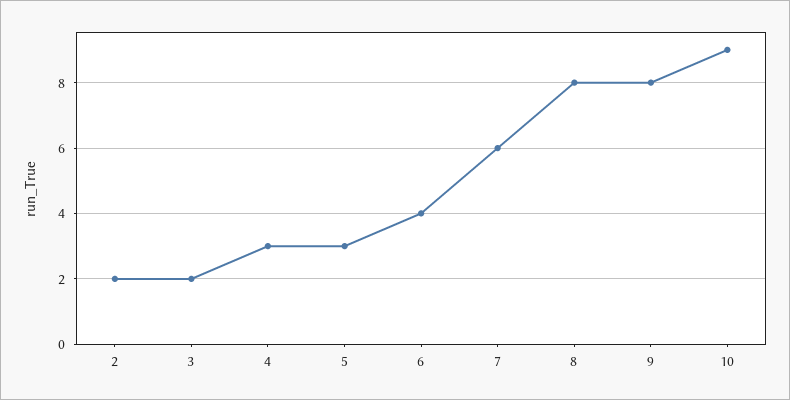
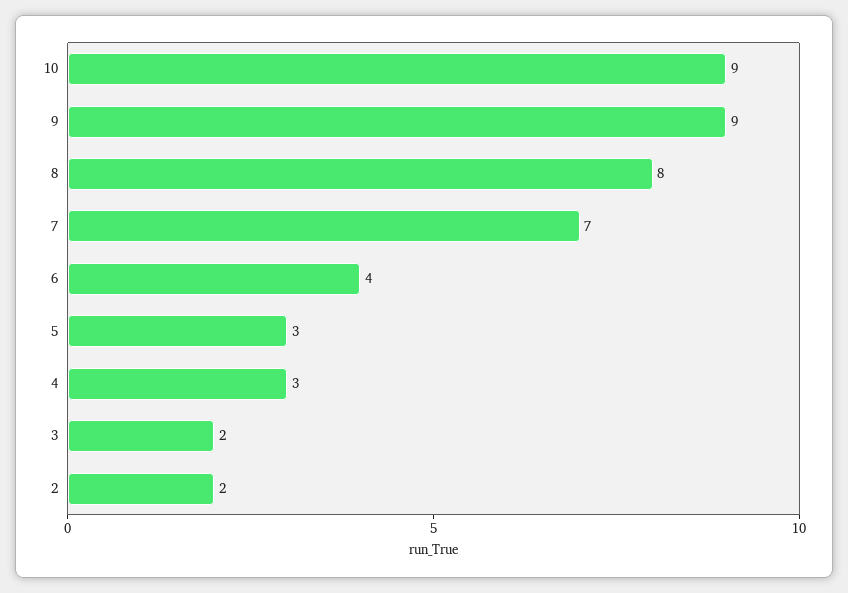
  {
    "2": 2,
    "3": 2,
    "4": 3,
    "5": 3,
    "6": 4,
-   "7": 6,
+   "7": 7,
    "8": 8,
-   "9": 8,
+   "9": 9,
    "10": 9
  }

